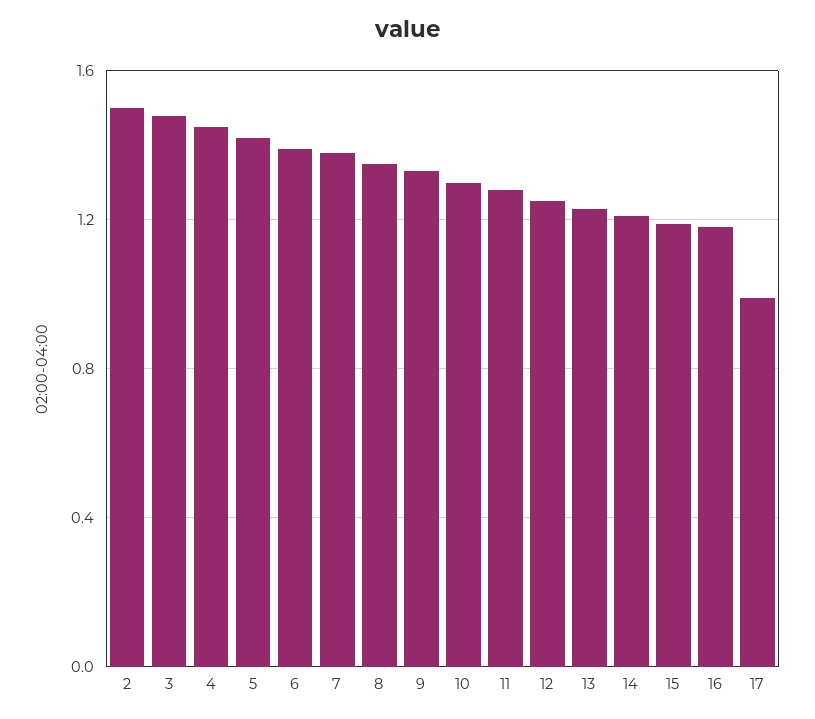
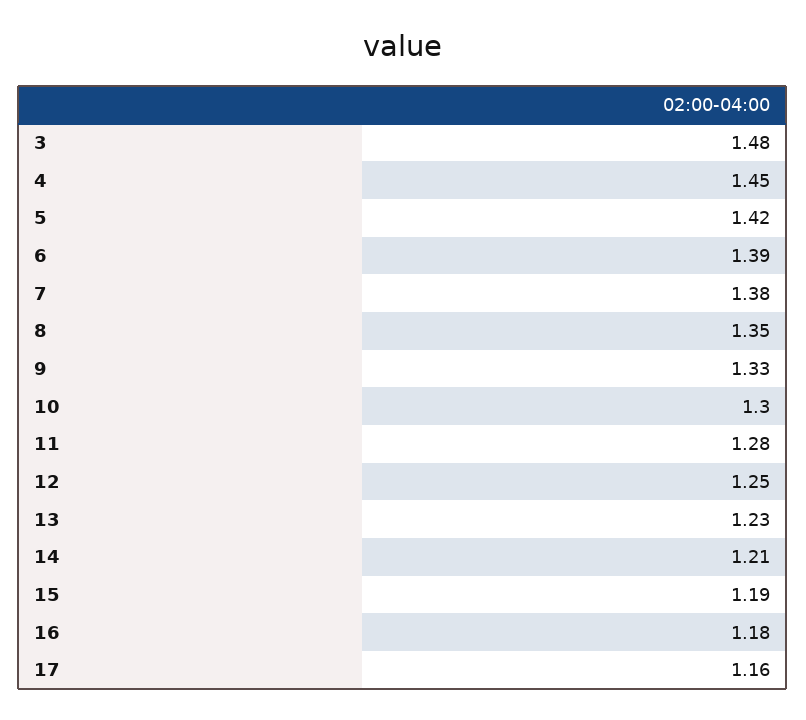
  {
-   "2": 1.5,
    "3": 1.48,
    "4": 1.45,
    "5": 1.42,
    "6": 1.39,
    "7": 1.38,
    "8": 1.35,
    "9": 1.33,
    "10": 1.3,
    "11": 1.28,
    "12": 1.25,
    "13": 1.23,
    "14": 1.21,
    "15": 1.19,
    "16": 1.18,
-   "17": 1
+   "17": 1.16
  }

